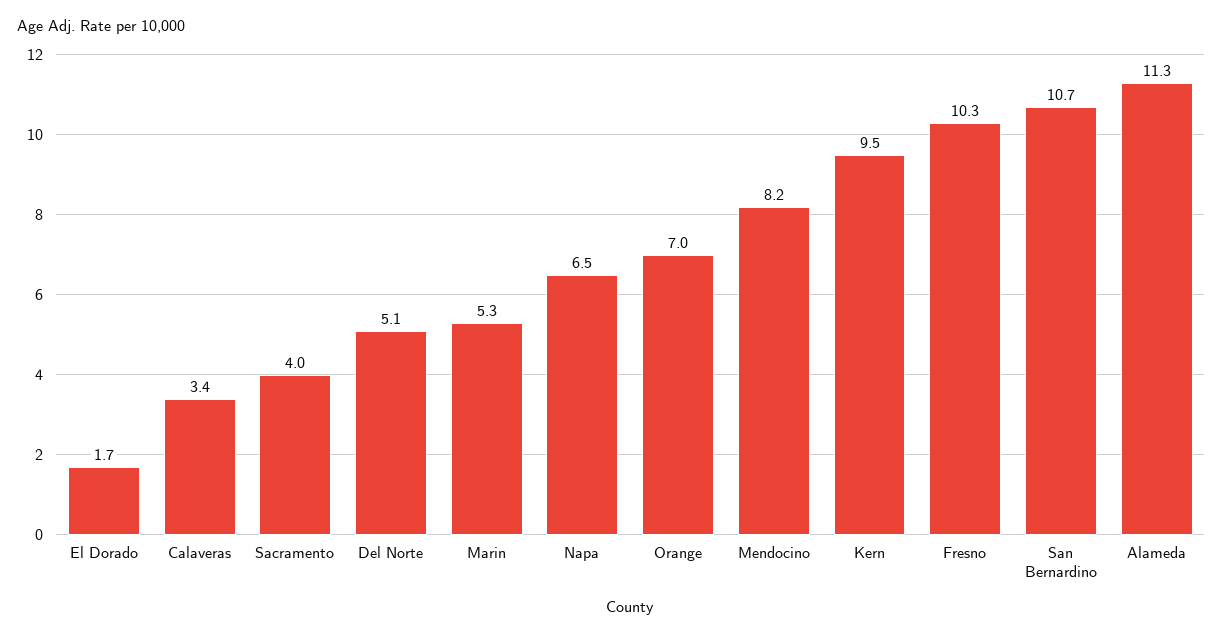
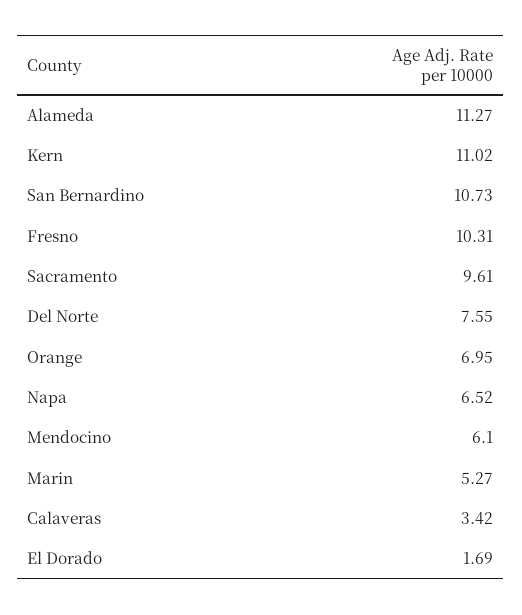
  {
    "El Dorado": 1.69,
    "Calaveras": 3.42,
-   "Sacramento": 4,
+   "Sacramento": 9.61,
-   "Del Norte": 5.1,
+   "Del Norte": 7.55,
    "Marin": 5.27,
    "Napa": 6.52,
    "Orange": 6.95,
-   "Mendocino": 8.2,
+   "Mendocino": 6.1,
-   "Kern": 9.5,
+   "Kern": 11.02,
    "Fresno": 10.31,
    "San Bernardino": 10.73,
    "Alameda": 11.27
  }

